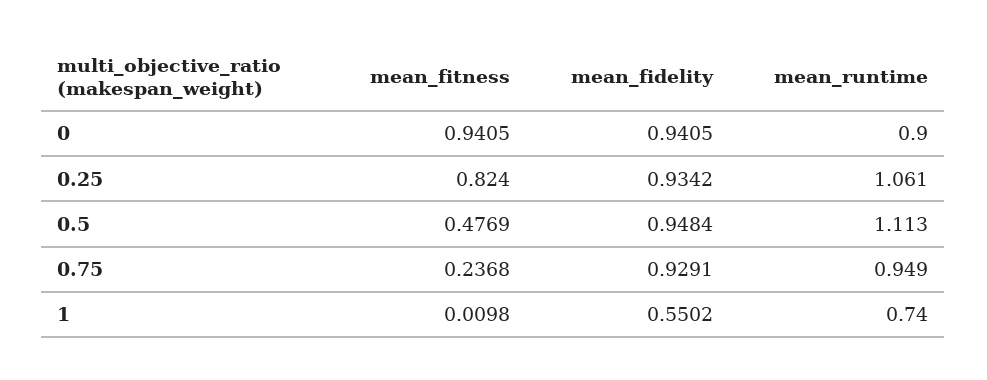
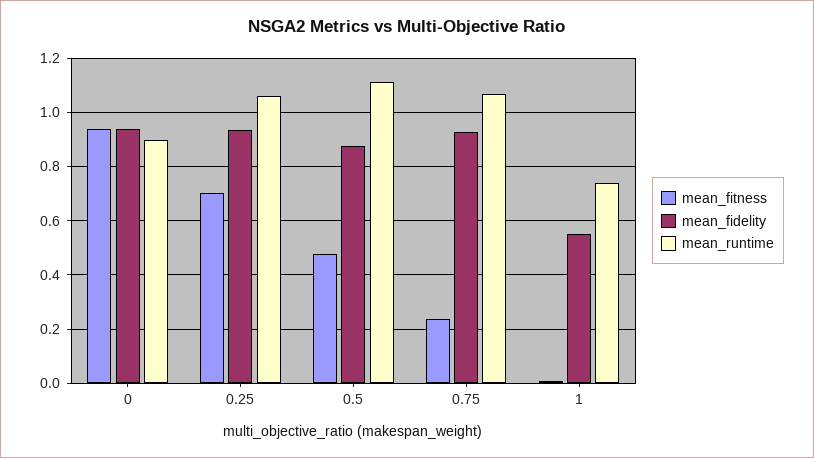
  {
    "mean_fitness": {
      "0": 0.9405,
-     "0.25": 0.824,
+     "0.25": 0.7,
      "0.5": 0.4769,
      "0.75": 0.2368,
      "1": 0.0098
    },
    "mean_fidelity": {
      "0": 0.9405,
      "0.25": 0.9342,
-     "0.5": 0.9484,
+     "0.5": 0.875,
      "0.75": 0.9291,
      "1": 0.5502
    },
    "mean_runtime": {
      "0": 0.9,
      "0.25": 1.061,
      "0.5": 1.113,
-     "0.75": 0.949,
+     "0.75": 1.075,
      "1": 0.74
    }
  }

